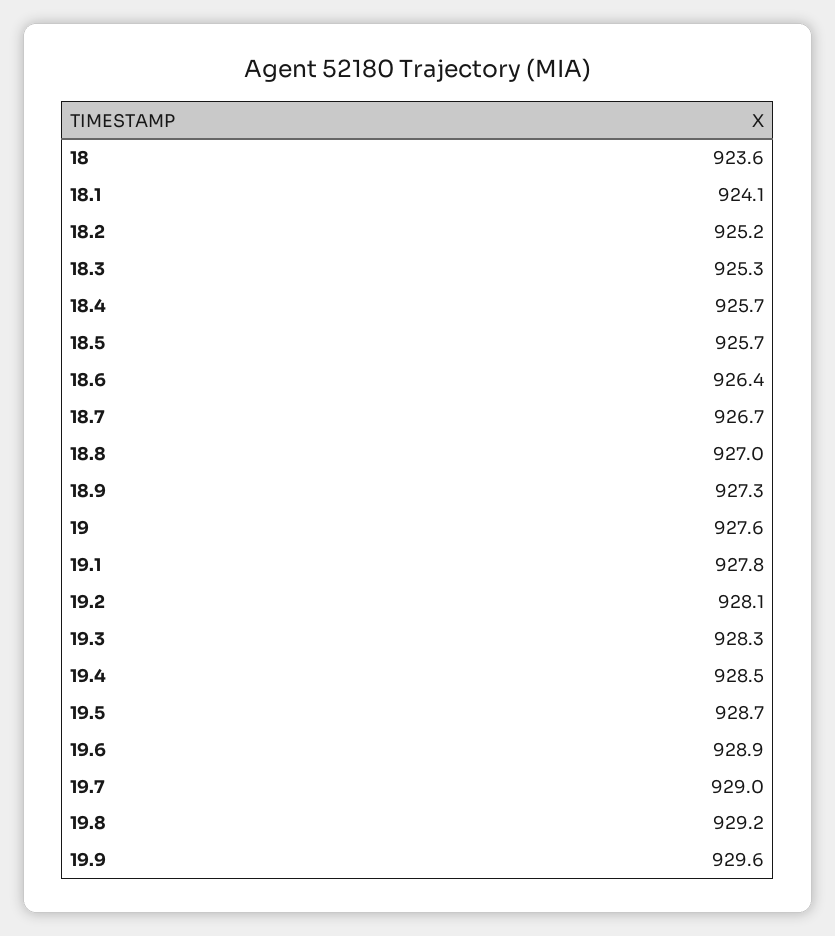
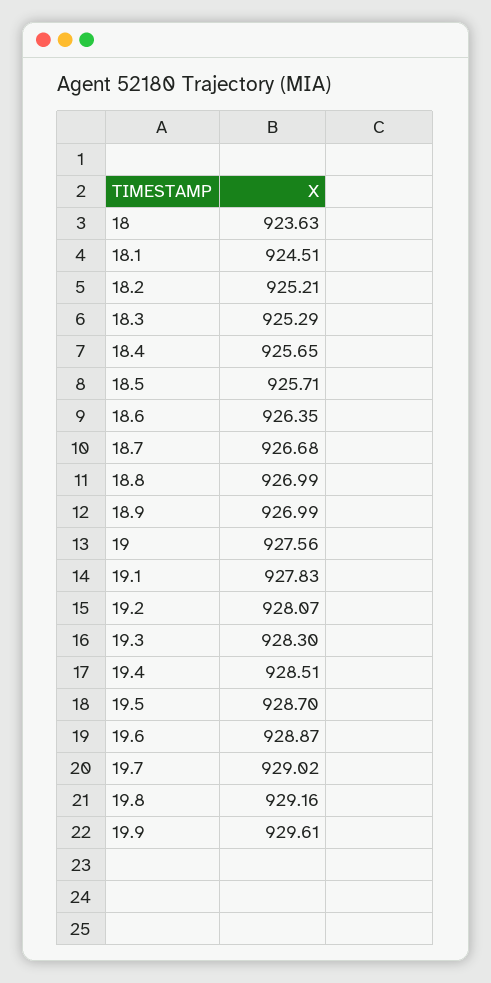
  {
    "18": 923.63,
-   "18.1": 924.1,
+   "18.1": 924.51,
    "18.2": 925.21,
    "18.3": 925.29,
    "18.4": 925.65,
    "18.5": 925.71,
    "18.6": 926.35,
    "18.7": 926.68,
    "18.8": 926.99,
-   "18.9": 927.3,
+   "18.9": 926.99,
    "19": 927.56,
    "19.1": 927.83,
    "19.2": 928.07,
    "19.3": 928.3,
    "19.4": 928.51,
    "19.5": 928.7,
    "19.6": 928.87,
    "19.7": 929.02,
    "19.8": 929.16,
    "19.9": 929.61
  }

